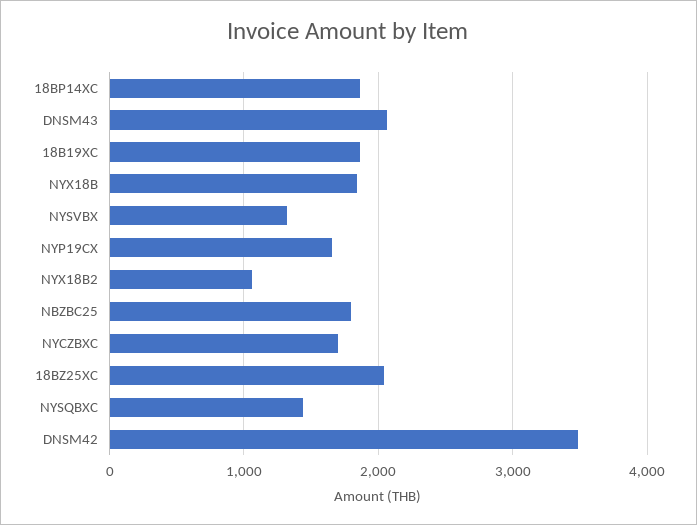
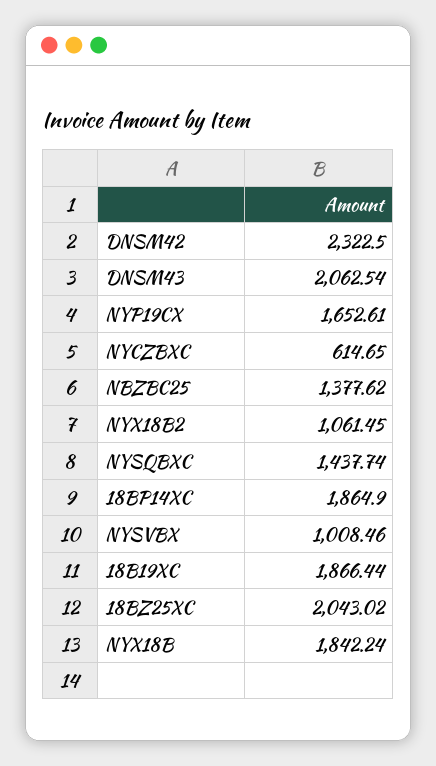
  {
    "18BP14XC": 1864.9,
    "DNSM43": 2062.54,
    "18B19XC": 1866.44,
    "NYX18B": 1842.24,
-   "NYSVBX": 1300,
+   "NYSVBX": 1008.46,
    "NYP19CX": 1652.61,
    "NYX18B2": 1061.45,
-   "NBZBC25": 1800,
+   "NBZBC25": 1377.62,
-   "NYCZBXC": 1700,
+   "NYCZBXC": 614.65,
    "18BZ25XC": 2043.02,
    "NYSQBXC": 1437.74,
-   "DNSM42": 3500
+   "DNSM42": 2322.5
  }

